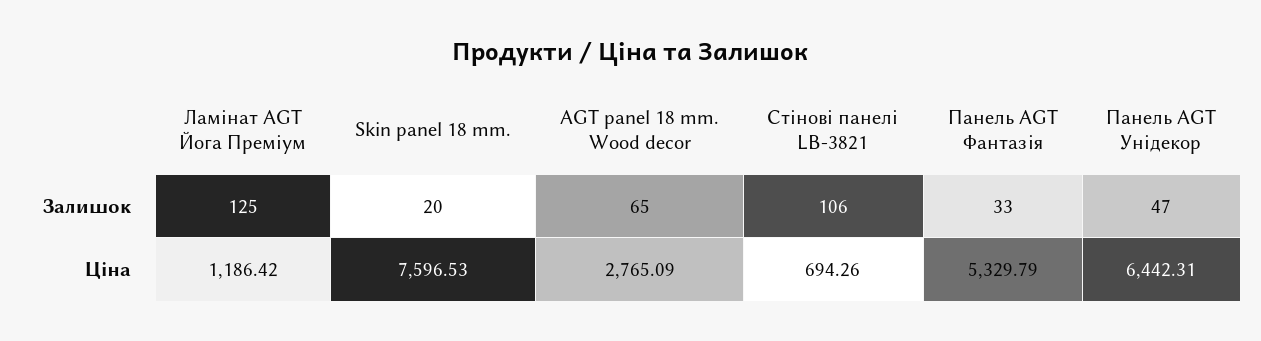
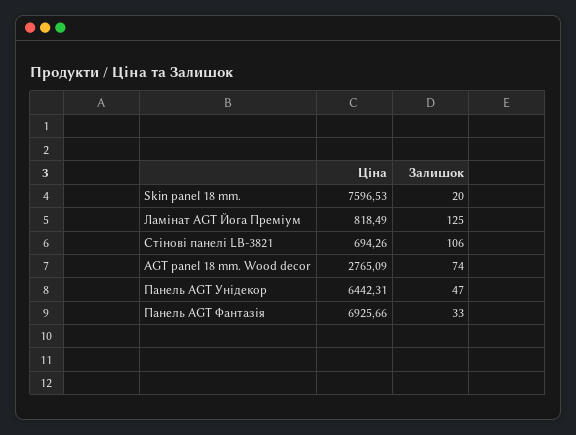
  {
    "Ламінат AGT Йога Преміум": {
      "Залишок": 125,
-     "Ціна": 1186.42
+     "Ціна": 818.49
    },
    "Skin panel 18 mm.": {
      "Залишок": 20,
      "Ціна": 7596.53
    },
    "AGT panel 18 mm. Wood decor": {
-     "Залишок": 65,
+     "Залишок": 74,
      "Ціна": 2765.09
    },
    "Стінові панелі LB-3821": {
      "Залишок": 106,
      "Ціна": 694.26
    },
    "Панель AGT Фантазія": {
      "Залишок": 33,
-     "Ціна": 5329.79
+     "Ціна": 6925.66
    },
    "Панель AGT Унідекор": {
      "Залишок": 47,
      "Ціна": 6442.31
    }
  }

